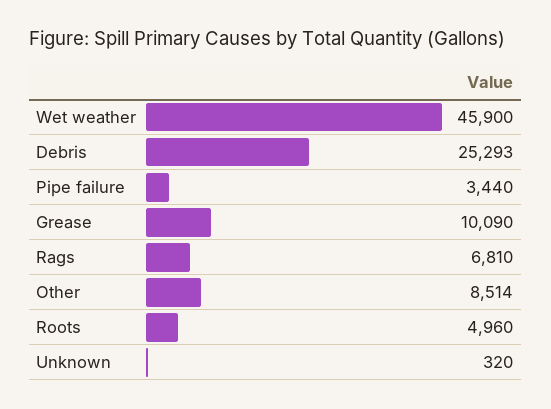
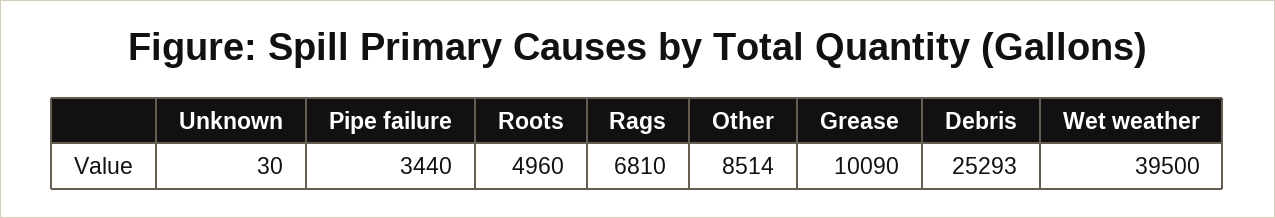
  {
-   "Wet weather": 45900,
+   "Wet weather": 39500,
    "Debris": 25293,
    "Pipe failure": 3440,
    "Grease": 10090,
    "Rags": 6810,
    "Other": 8514,
    "Roots": 4960,
-   "Unknown": 320
+   "Unknown": 30
  }

